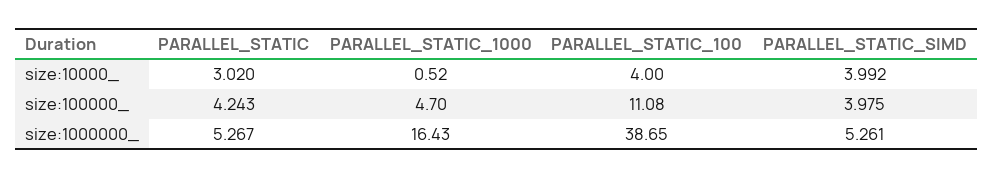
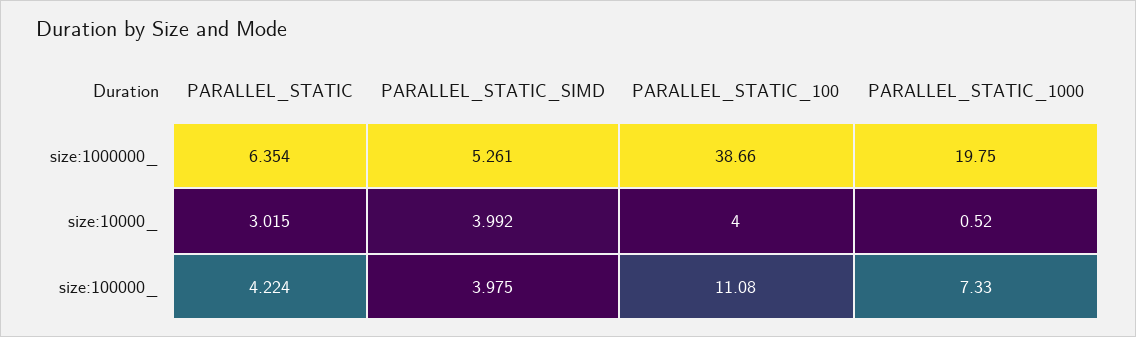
  {
    "PARALLEL_STATIC": {
-     "size:10000_": 3.02,
+     "size:10000_": 3.015,
-     "size:100000_": 4.243,
+     "size:100000_": 4.224,
-     "size:1000000_": 5.267
+     "size:1000000_": 6.354
    },
    "PARALLEL_STATIC_1000": {
      "size:10000_": 0.52,
-     "size:100000_": 4.7,
+     "size:100000_": 7.33,
-     "size:1000000_": 16.43
+     "size:1000000_": 19.75
    },
    "PARALLEL_STATIC_100": {
      "size:10000_": 4,
      "size:100000_": 11.08,
-     "size:1000000_": 38.65
+     "size:1000000_": 38.66
    },
    "PARALLEL_STATIC_SIMD": {
      "size:10000_": 3.992,
      "size:100000_": 3.975,
      "size:1000000_": 5.261
    }
  }

